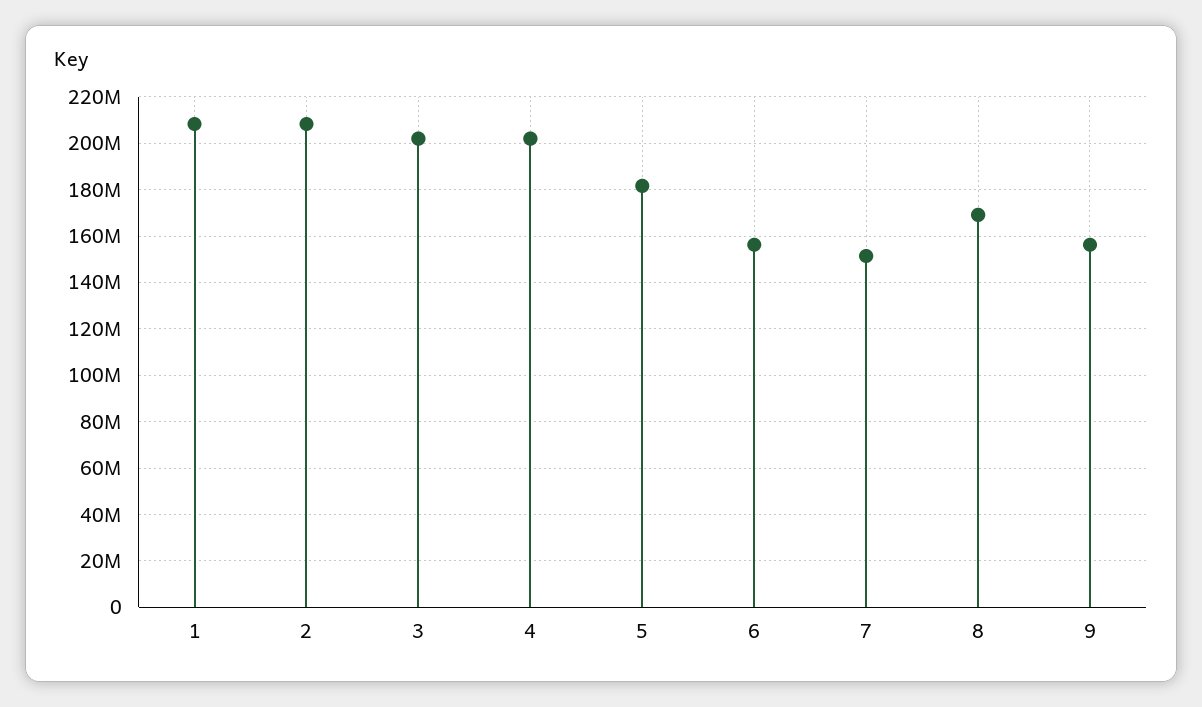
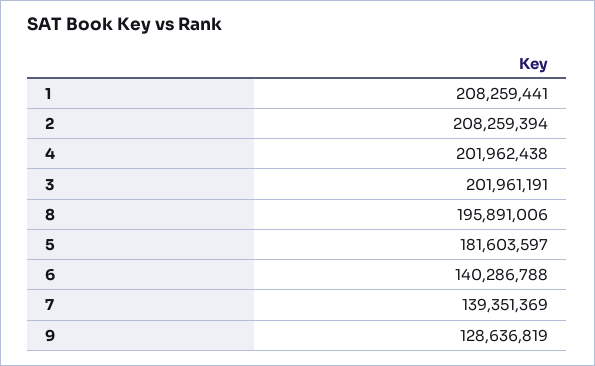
  {
    "1": 208259441,
    "2": 208259394,
    "3": 201961191,
    "4": 201962438,
    "5": 181603597,
-   "6": 155000000,
+   "6": 140286788,
-   "7": 150000000,
+   "7": 139351369,
-   "8": 170000000,
+   "8": 195891006,
-   "9": 155000000
+   "9": 128636819
  }

